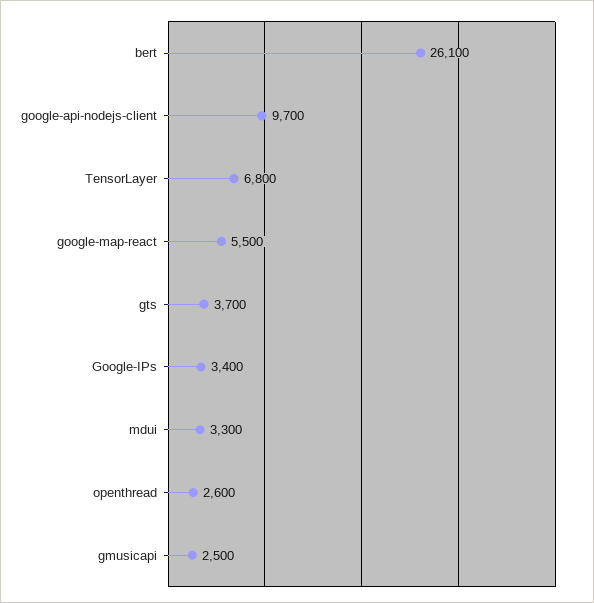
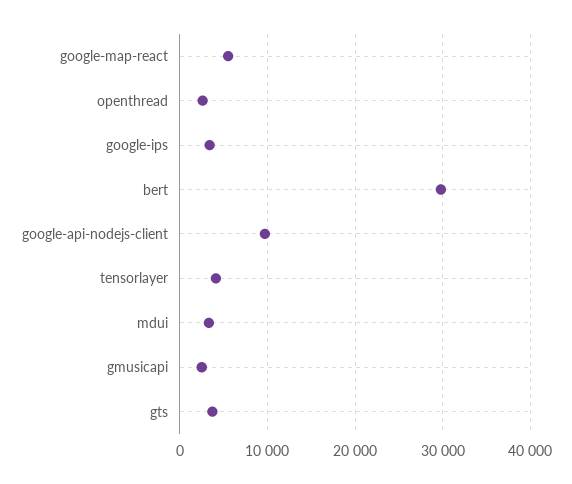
  {
-   "bert": 26100,
+   "bert": 30000,
    "google-api-nodejs-client": 9700,
-   "TensorLayer": 6800,
+   "TensorLayer": 4000,
    "google-map-react": 5500,
    "gts": 3700,
    "Google-IPs": 3400,
    "mdui": 3300,
    "openthread": 2600,
    "gmusicapi": 2500
  }

